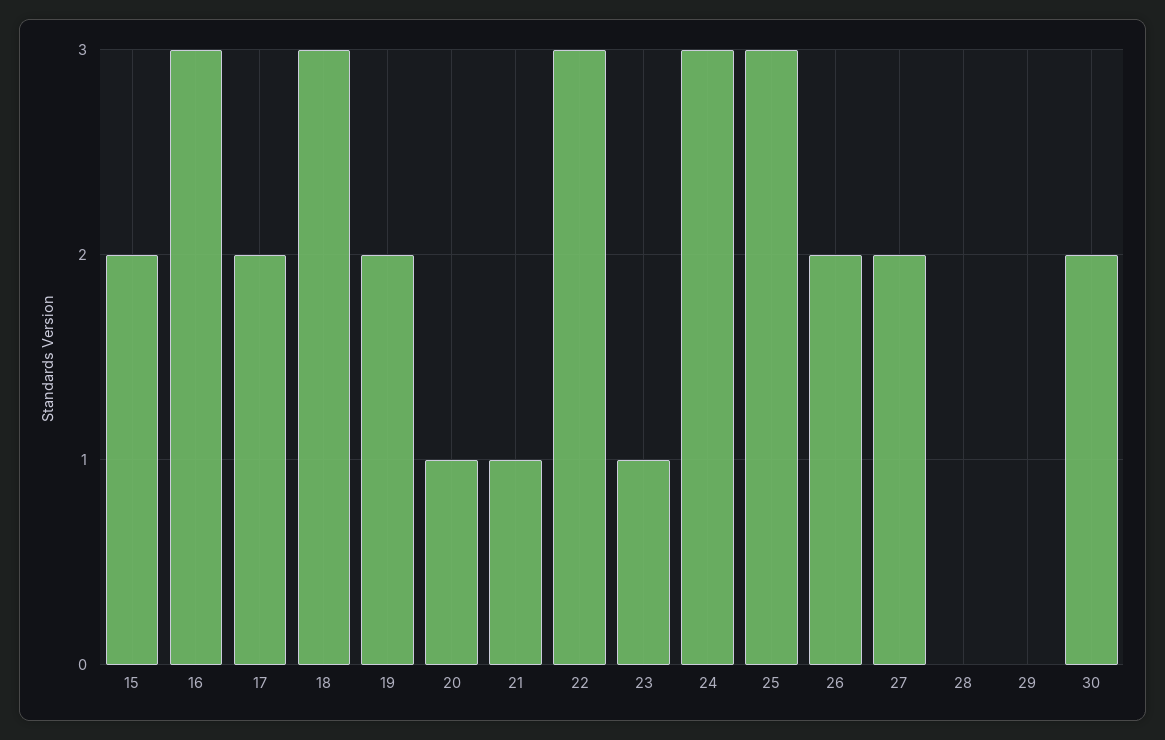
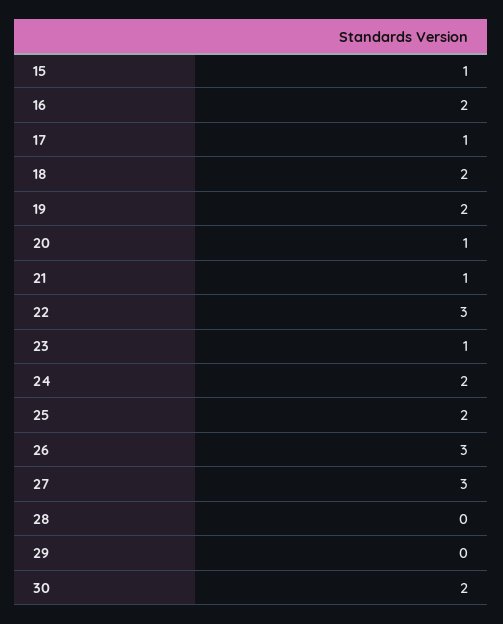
  {
-   "15": 2,
+   "15": 1,
-   "16": 3,
+   "16": 2,
-   "17": 2,
+   "17": 1,
-   "18": 3,
+   "18": 2,
    "19": 2,
    "20": 1,
    "21": 1,
    "22": 3,
    "23": 1,
-   "24": 3,
+   "24": 2,
-   "25": 3,
+   "25": 2,
-   "26": 2,
+   "26": 3,
-   "27": 2,
+   "27": 3,
    "28": 0,
    "29": 0,
    "30": 2
  }

